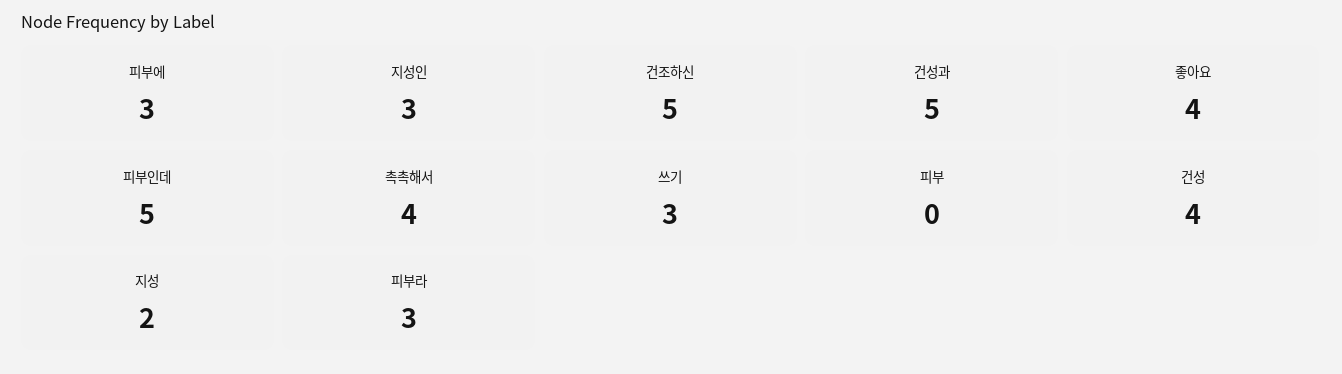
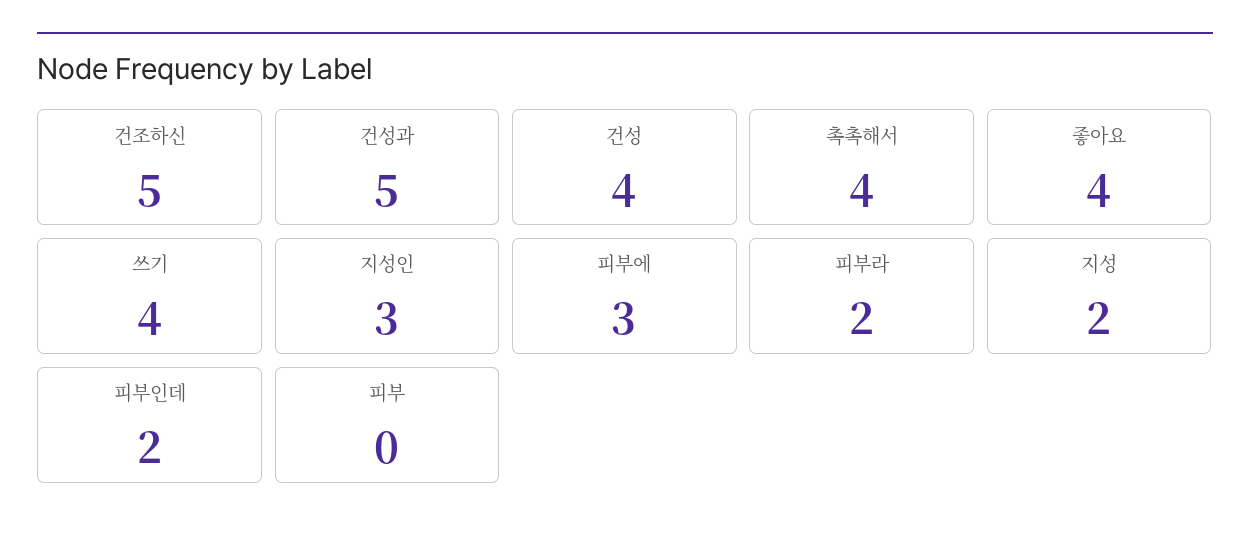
  {
    "피부에": 3,
    "지성인": 3,
    "건조하신": 5,
    "건성과": 5,
    "좋아요": 4,
-   "피부인데": 5,
+   "피부인데": 2,
    "촉촉해서": 4,
-   "쓰기": 3,
+   "쓰기": 4,
    "피부": 0,
    "건성": 4,
    "지성": 2,
-   "피부라": 3
+   "피부라": 2
  }

